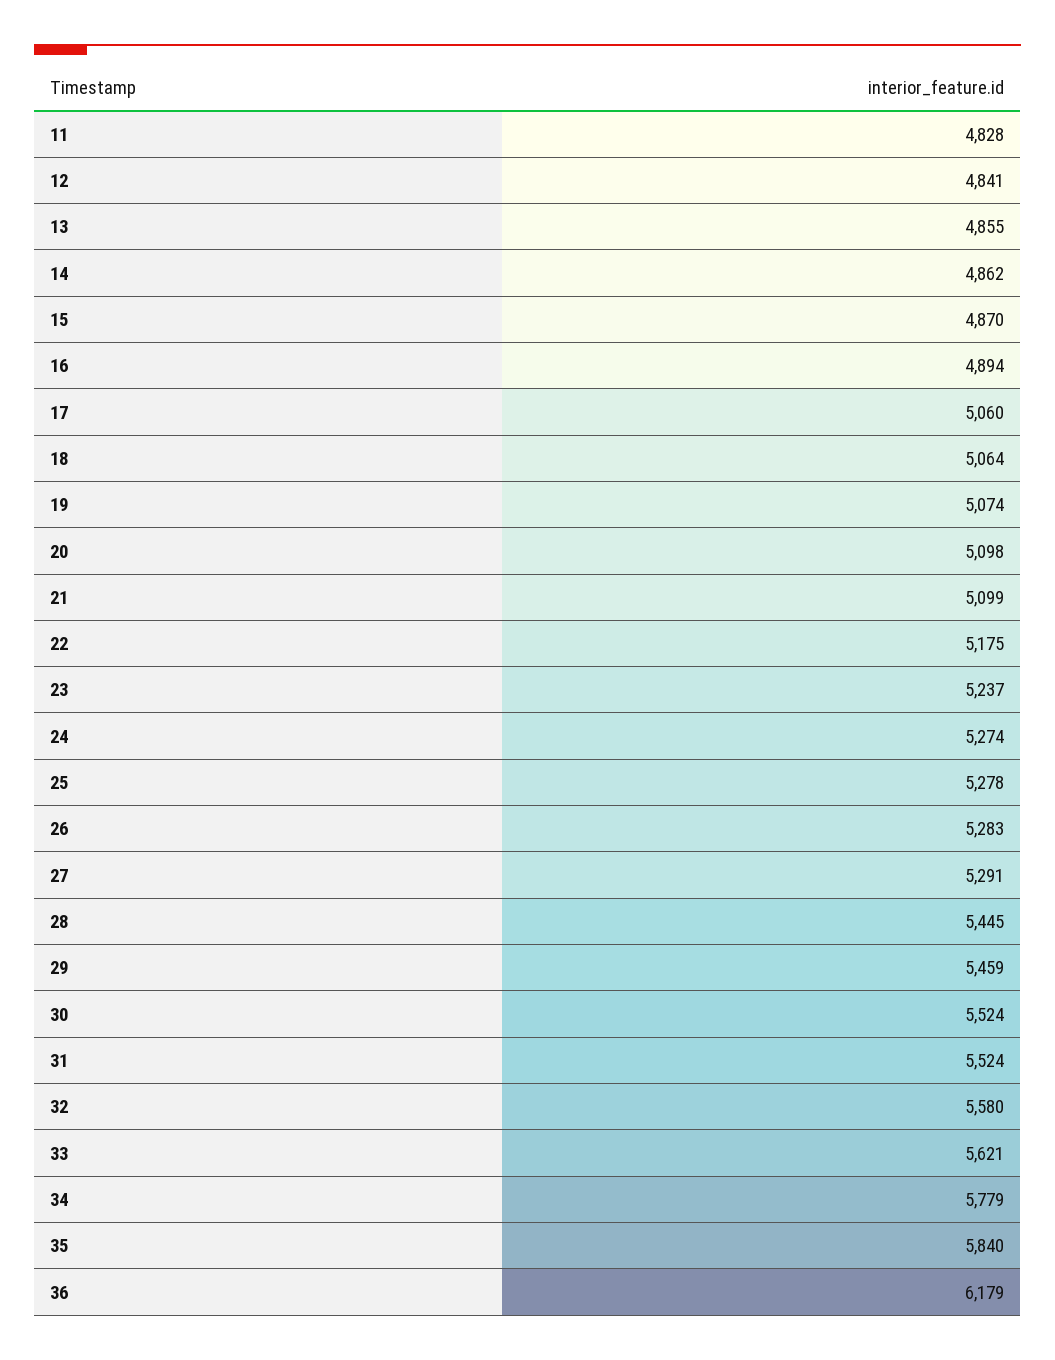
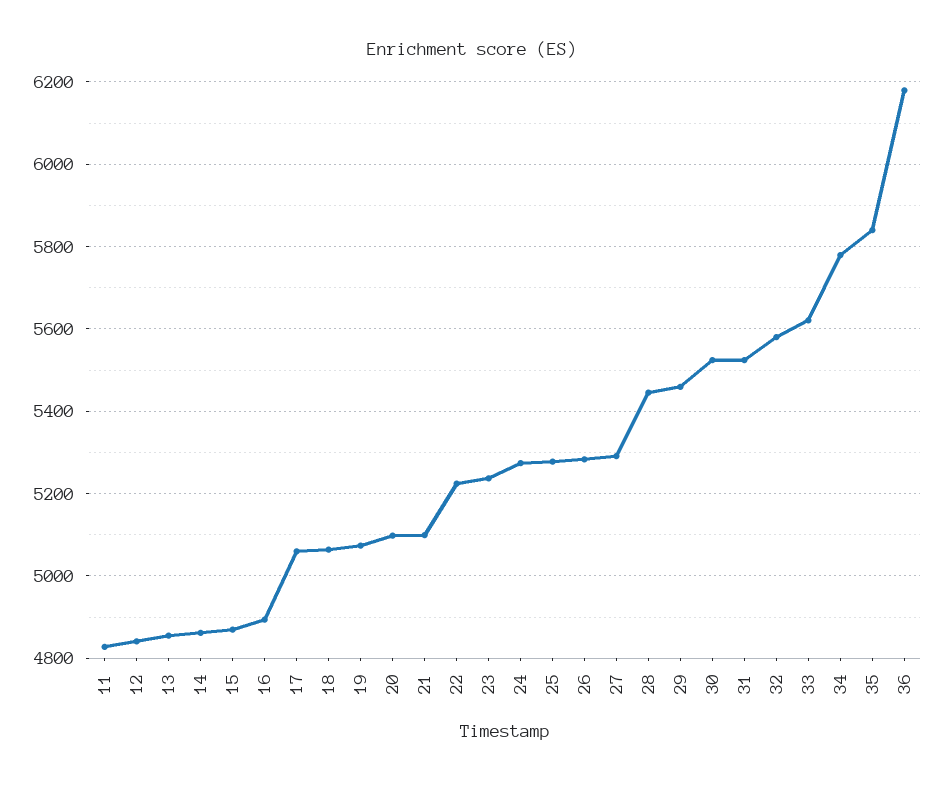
  {
    "11": 4828,
    "12": 4841,
    "13": 4855,
    "14": 4862,
    "15": 4870,
    "16": 4894,
    "17": 5060,
    "18": 5064,
    "19": 5074,
    "20": 5098,
    "21": 5099,
-   "22": 5175,
+   "22": 5220,
    "23": 5237,
    "24": 5274,
    "25": 5278,
    "26": 5283,
    "27": 5291,
    "28": 5445,
    "29": 5459,
    "30": 5524,
    "31": 5524,
    "32": 5580,
    "33": 5621,
    "34": 5779,
    "35": 5840,
    "36": 6179
  }

